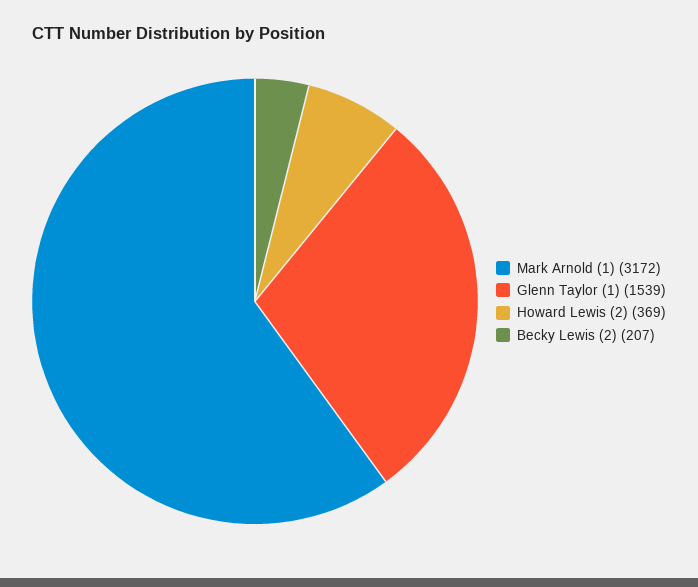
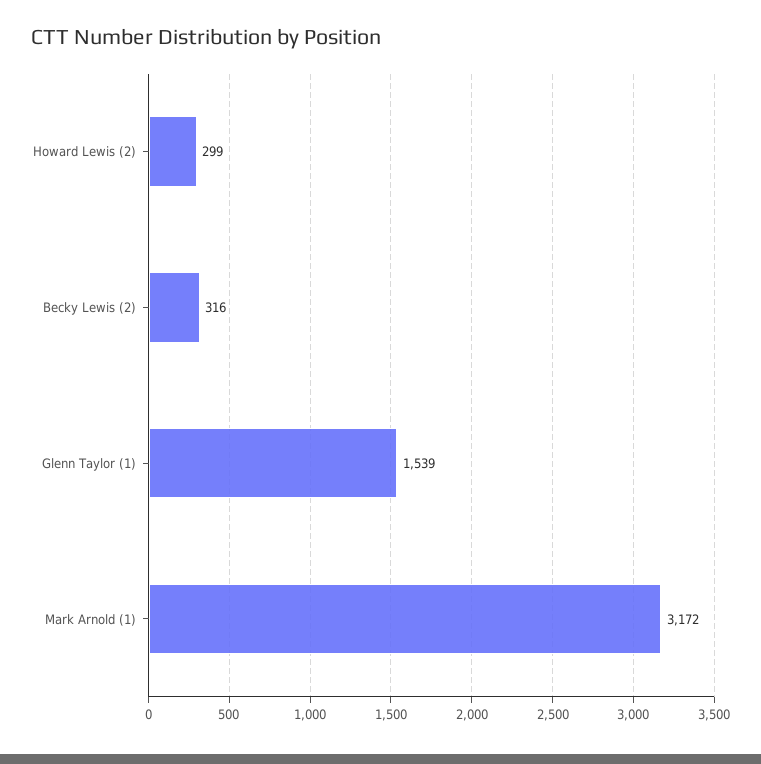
  {
    "Mark Arnold (1)": 3172,
    "Glenn Taylor (1)": 1539,
-   "Howard Lewis (2)": 369,
+   "Howard Lewis (2)": 299,
-   "Becky Lewis (2)": 207
+   "Becky Lewis (2)": 316
  }

